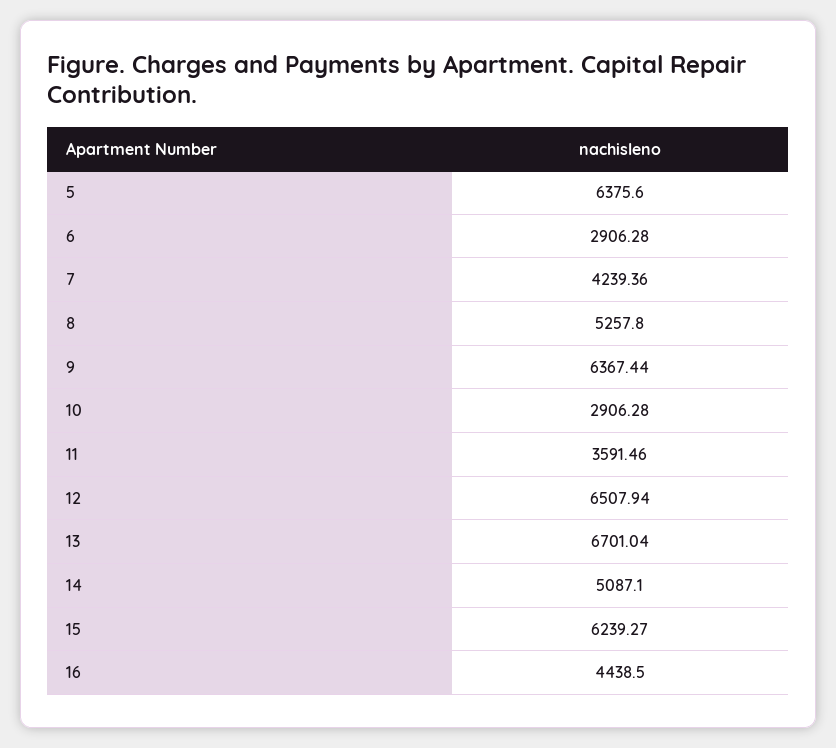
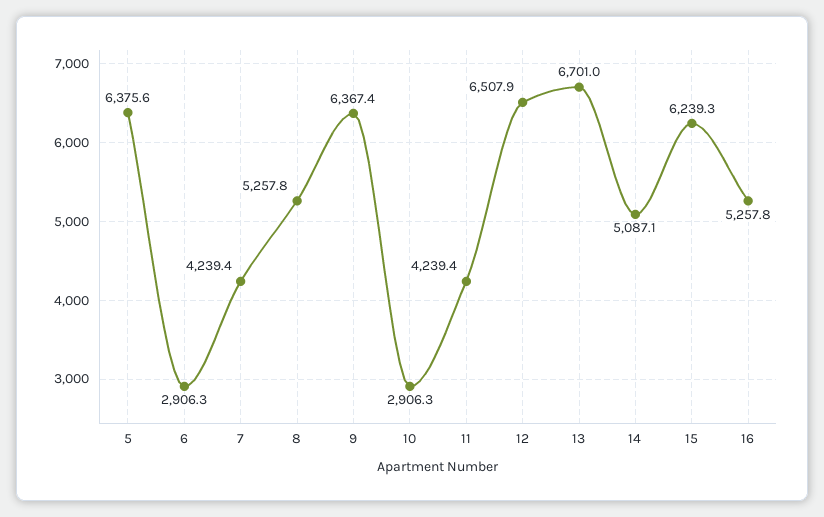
  {
    "5": 6375.6,
    "6": 2906.28,
    "7": 4239.36,
    "8": 5257.8,
    "9": 6367.44,
    "10": 2906.28,
-   "11": 3591.46,
+   "11": 4239.4,
    "12": 6507.94,
    "13": 6701.04,
    "14": 5087.1,
    "15": 6239.27,
-   "16": 4438.5
+   "16": 5257.8
  }

